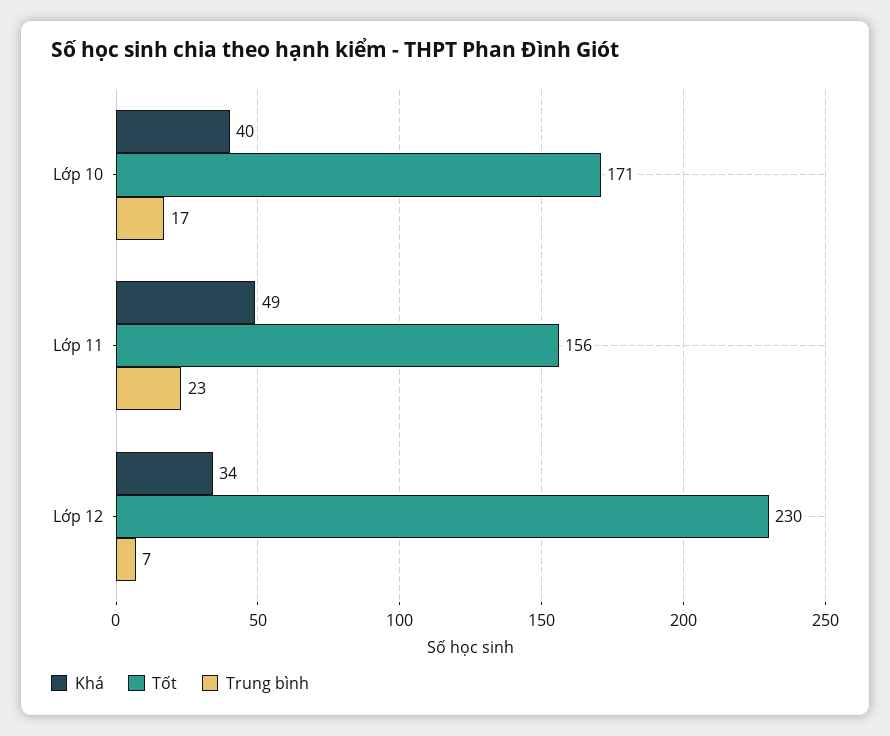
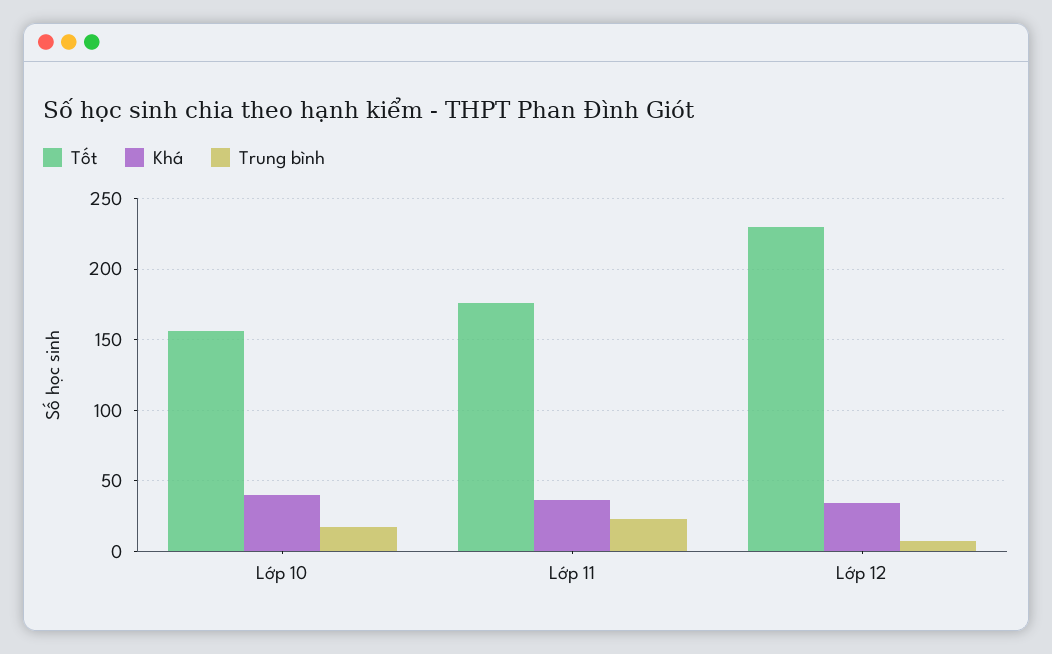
  {
    "Khá": {
      "Lớp 10": 40,
-     "Lớp 11": 49,
+     "Lớp 11": 35,
      "Lớp 12": 34
    },
    "Tốt": {
-     "Lớp 10": 171,
+     "Lớp 10": 155,
-     "Lớp 11": 156,
+     "Lớp 11": 175,
      "Lớp 12": 230
    },
    "Trung bình": {
      "Lớp 10": 17,
      "Lớp 11": 23,
      "Lớp 12": 7
    }
  }

